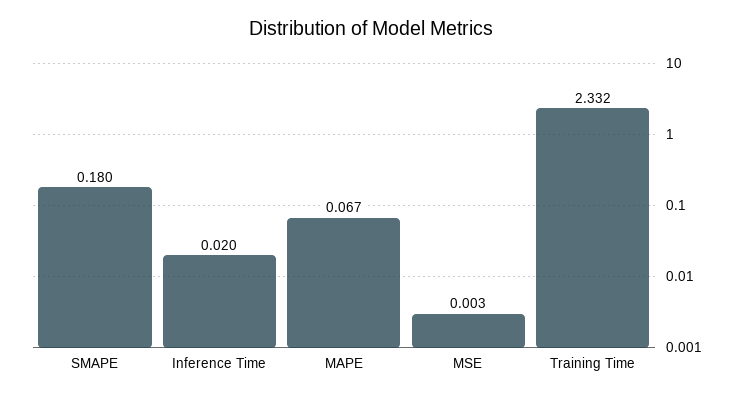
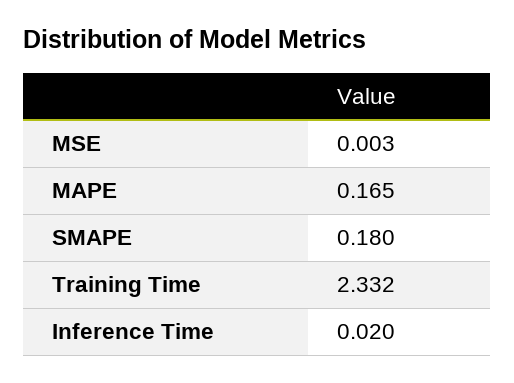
  {
    "SMAPE": 0.18,
    "Inference Time": 0.02,
-   "MAPE": 0.067,
+   "MAPE": 0.165,
    "MSE": 0.003,
    "Training Time": 2.332
  }

